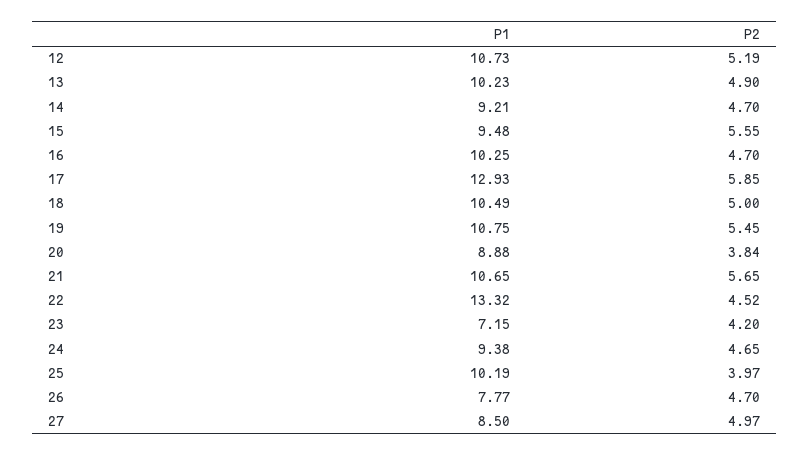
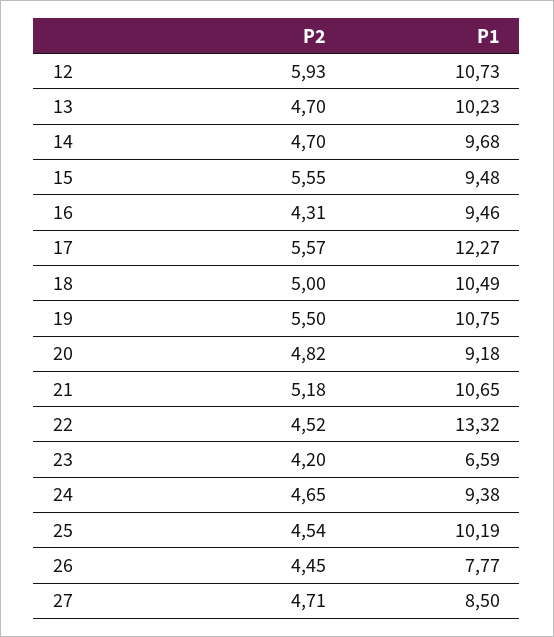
  {
    "P1": {
      "12": 10.73,
      "13": 10.23,
-     "14": 9.21,
+     "14": 9.68,
      "15": 9.48,
-     "16": 10.25,
+     "16": 9.46,
-     "17": 12.93,
+     "17": 12.27,
      "18": 10.49,
      "19": 10.75,
-     "20": 8.88,
+     "20": 9.18,
      "21": 10.65,
      "22": 13.32,
-     "23": 7.15,
+     "23": 6.59,
      "24": 9.38,
      "25": 10.19,
      "26": 7.77,
      "27": 8.5
    },
    "P2": {
-     "12": 5.19,
+     "12": 5.93,
-     "13": 4.9,
+     "13": 4.7,
      "14": 4.7,
      "15": 5.55,
-     "16": 4.7,
+     "16": 4.31,
-     "17": 5.85,
+     "17": 5.57,
      "18": 5,
-     "19": 5.45,
+     "19": 5.5,
-     "20": 3.84,
+     "20": 4.82,
-     "21": 5.65,
+     "21": 5.18,
      "22": 4.52,
      "23": 4.2,
      "24": 4.65,
-     "25": 3.97,
+     "25": 4.54,
-     "26": 4.7,
+     "26": 4.45,
-     "27": 4.97
+     "27": 4.71
    }
  }

